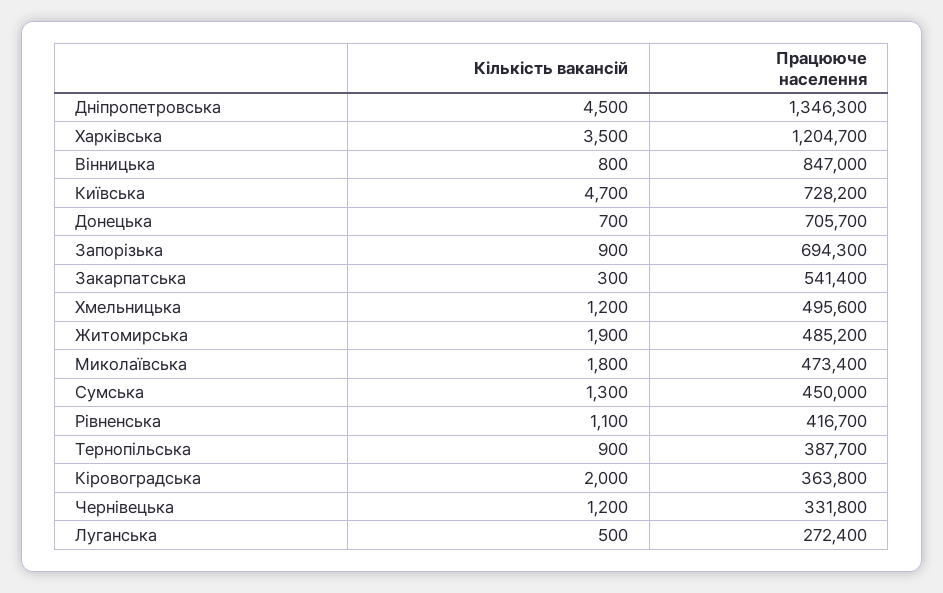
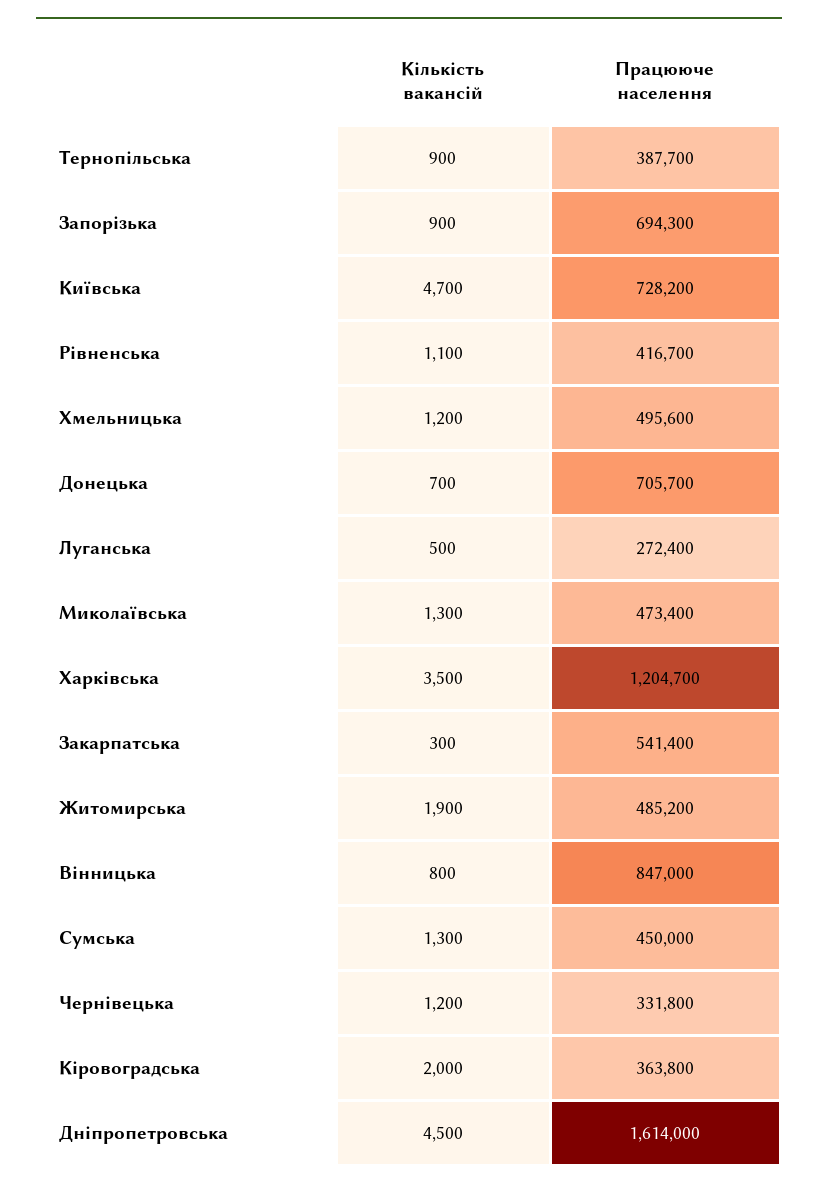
  {
    "Кількість вакансій": {
      "Дніпропетровська": 4500,
      "Харківська": 3500,
      "Вінницька": 800,
      "Київська": 4700,
      "Донецька": 700,
      "Запорізька": 900,
      "Закарпатська": 300,
      "Хмельницька": 1200,
      "Житомирська": 1900,
-     "Миколаївська": 1800,
+     "Миколаївська": 1300,
      "Сумська": 1300,
      "Рівненська": 1100,
      "Тернопільська": 900,
      "Кіровоградська": 2000,
      "Чернівецька": 1200,
      "Луганська": 500
    },
    "Працююче населення": {
-     "Дніпропетровська": 1346300,
+     "Дніпропетровська": 1614000,
      "Харківська": 1204700,
      "Вінницька": 847000,
      "Київська": 728200,
      "Донецька": 705700,
      "Запорізька": 694300,
      "Закарпатська": 541400,
      "Хмельницька": 495600,
      "Житомирська": 485200,
      "Миколаївська": 473400,
      "Сумська": 450000,
      "Рівненська": 416700,
      "Тернопільська": 387700,
      "Кіровоградська": 363800,
      "Чернівецька": 331800,
      "Луганська": 272400
    }
  }

